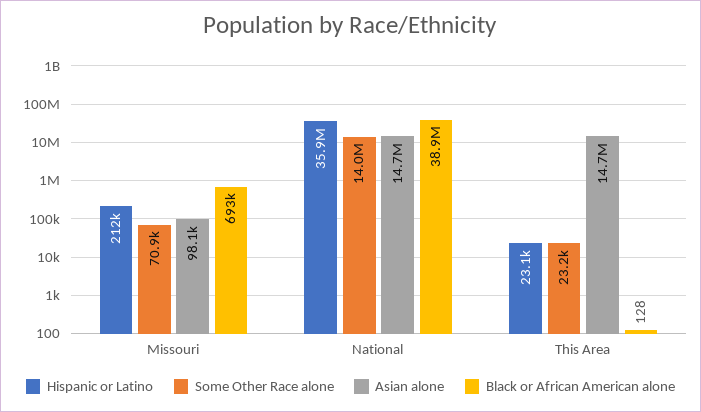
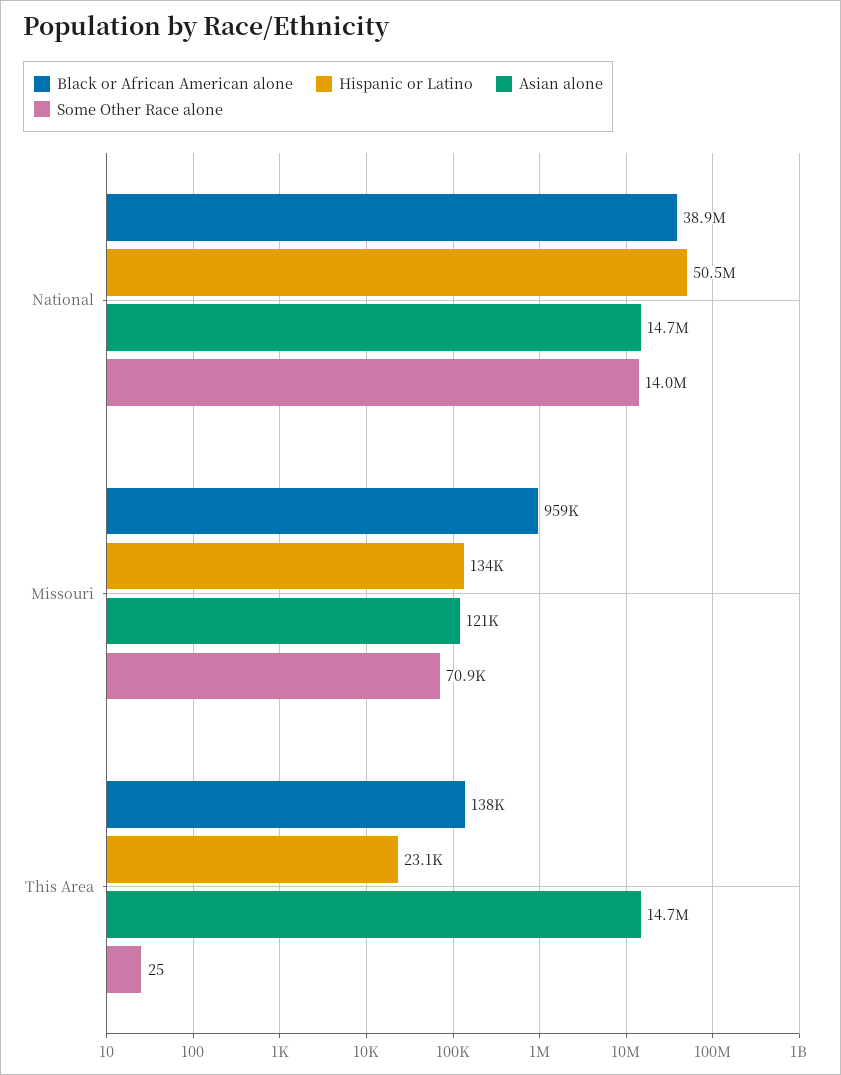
  {
    "Hispanic or Latino": {
-     "Missouri": 212000,
+     "Missouri": 134000,
-     "National": 35900000,
+     "National": 50500000,
      "This Area": 23100
    },
    "Some Other Race alone": {
      "Missouri": 70900,
      "National": 14000000,
-     "This Area": 23200
+     "This Area": 25
    },
    "Asian alone": {
-     "Missouri": 98100,
+     "Missouri": 121000,
      "National": 14700000,
      "This Area": 14700000
    },
    "Black or African American alone": {
-     "Missouri": 693000,
+     "Missouri": 959000,
      "National": 38900000,
-     "This Area": 128
+     "This Area": 138000
    }
  }

